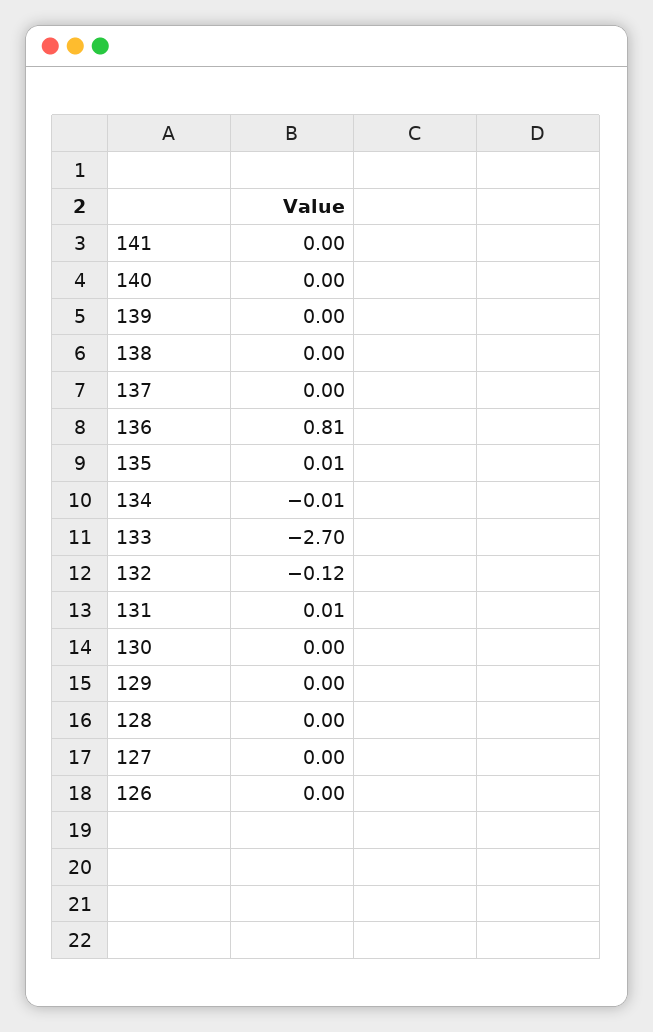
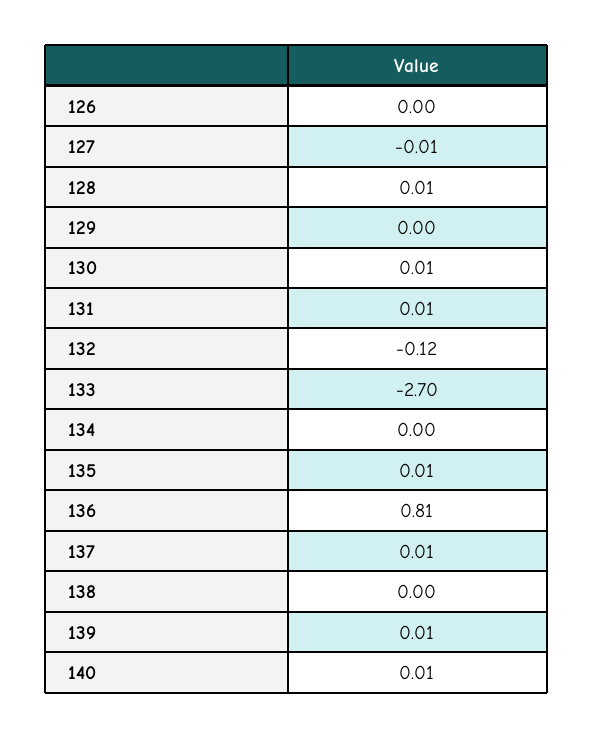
  {
-   "141": 0,
-   "140": 0,
+   "140": 0.01,
-   "139": 0,
+   "139": 0.01,
    "138": 0,
-   "137": 0,
+   "137": 0.01,
    "136": 0.81,
    "135": 0.01,
-   "134": -0.01,
+   "134": 0,
    "133": -2.7,
    "132": -0.12,
    "131": 0.01,
-   "130": 0,
+   "130": 0.01,
    "129": 0,
-   "128": 0,
+   "128": 0.01,
-   "127": 0,
+   "127": -0.01,
    "126": 0
  }

